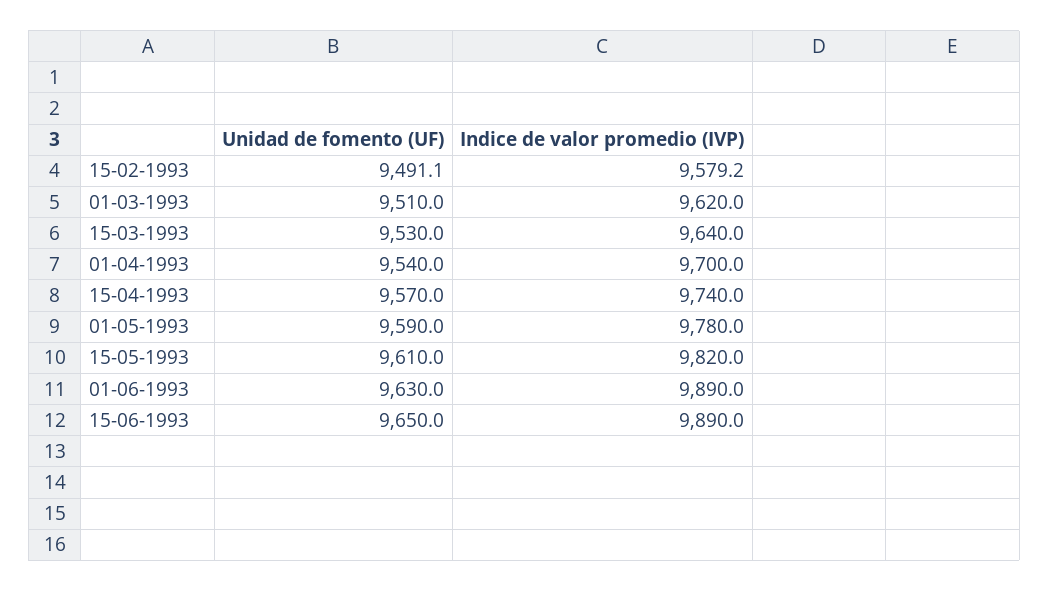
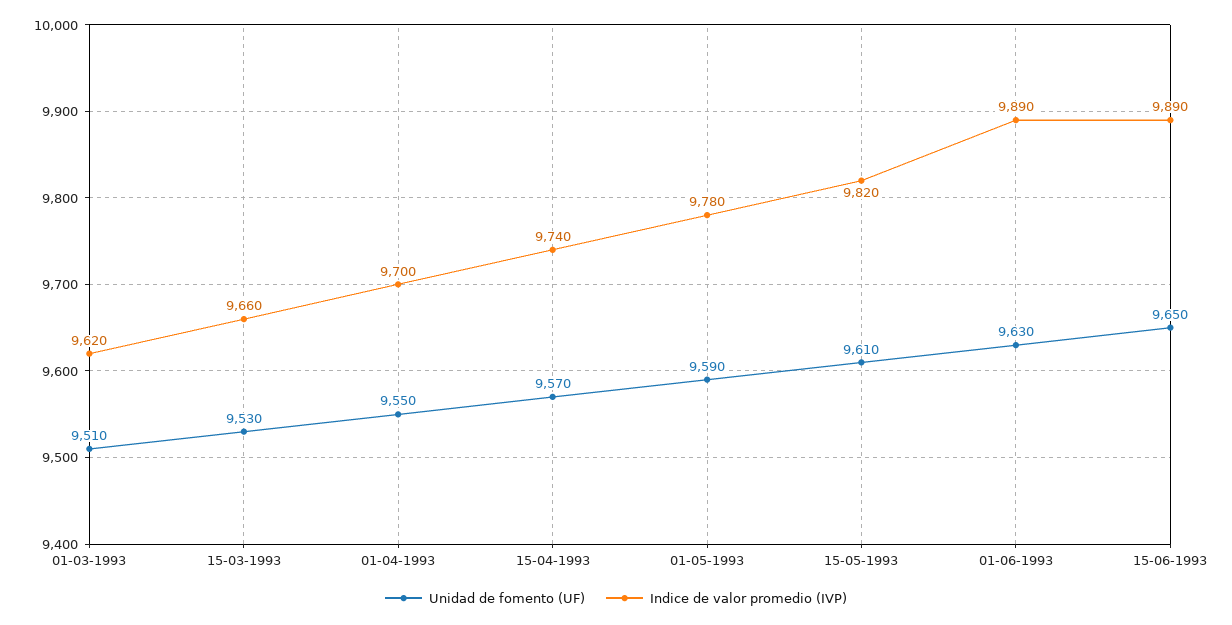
  {
    "Unidad de fomento (UF)": {
-     "15-02-1993": 9491.1,
      "01-03-1993": 9510,
      "15-03-1993": 9530,
-     "01-04-1993": 9540,
+     "01-04-1993": 9550,
      "15-04-1993": 9570,
      "01-05-1993": 9590,
      "15-05-1993": 9610,
      "01-06-1993": 9630,
      "15-06-1993": 9650
    },
    "Indice de valor promedio (IVP)": {
-     "15-02-1993": 9579.2,
      "01-03-1993": 9620,
-     "15-03-1993": 9640,
+     "15-03-1993": 9660,
      "01-04-1993": 9700,
      "15-04-1993": 9740,
      "01-05-1993": 9780,
      "15-05-1993": 9820,
      "01-06-1993": 9890,
      "15-06-1993": 9890
    }
  }

